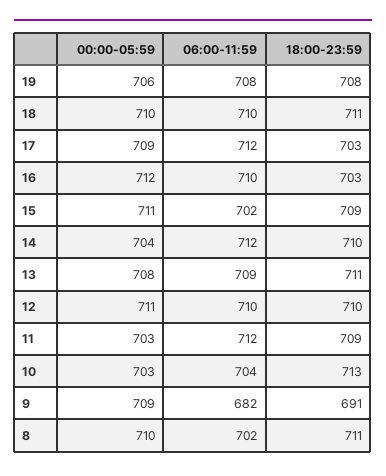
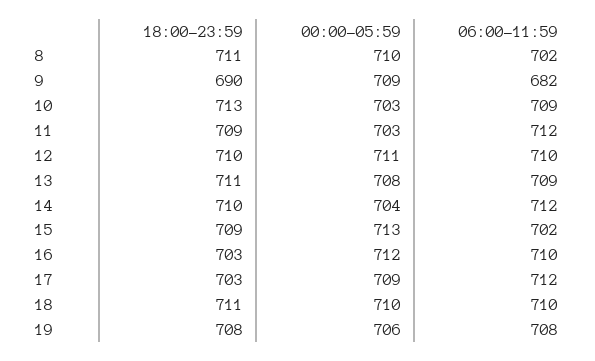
  {
    "00:00-05:59": {
      "19": 706,
      "18": 710,
      "17": 709,
      "16": 712,
-     "15": 711,
+     "15": 713,
      "14": 704,
      "13": 708,
      "12": 711,
      "11": 703,
      "10": 703,
      "9": 709,
      "8": 710
    },
    "06:00-11:59": {
      "19": 708,
      "18": 710,
      "17": 712,
      "16": 710,
      "15": 702,
      "14": 712,
      "13": 709,
      "12": 710,
      "11": 712,
-     "10": 704,
+     "10": 709,
      "9": 682,
      "8": 702
    },
    "18:00-23:59": {
      "19": 708,
      "18": 711,
      "17": 703,
      "16": 703,
      "15": 709,
      "14": 710,
      "13": 711,
      "12": 710,
      "11": 709,
      "10": 713,
-     "9": 691,
+     "9": 690,
      "8": 711
    }
  }

